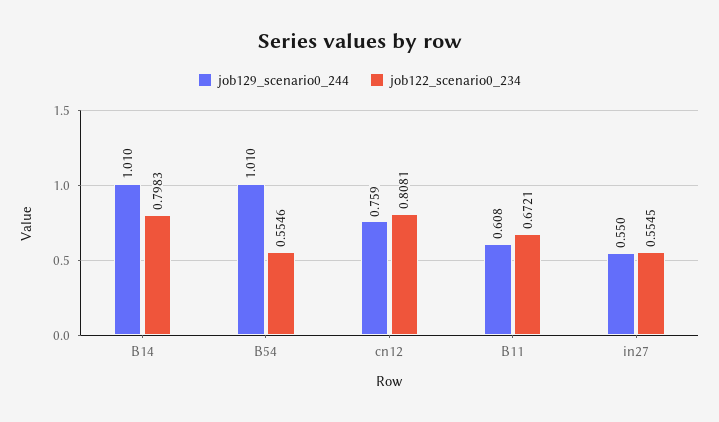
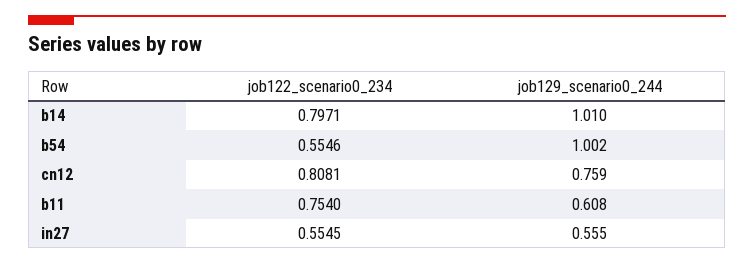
  {
    "job129_scenario0_244": {
      "B14": 1.01,
-     "B54": 1.01,
+     "B54": 1.002,
      "cn12": 0.759,
      "B11": 0.608,
-     "in27": 0.55
+     "in27": 0.555
    },
    "job122_scenario0_234": {
-     "B14": 0.7983,
+     "B14": 0.7971,
      "B54": 0.5546,
      "cn12": 0.8081,
-     "B11": 0.6721,
+     "B11": 0.754,
      "in27": 0.5545
    }
  }

